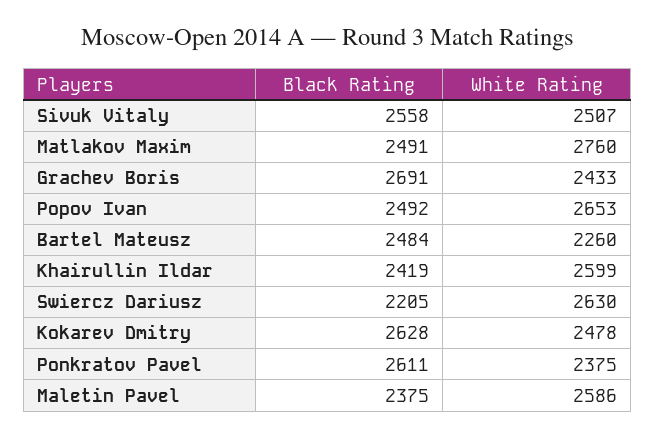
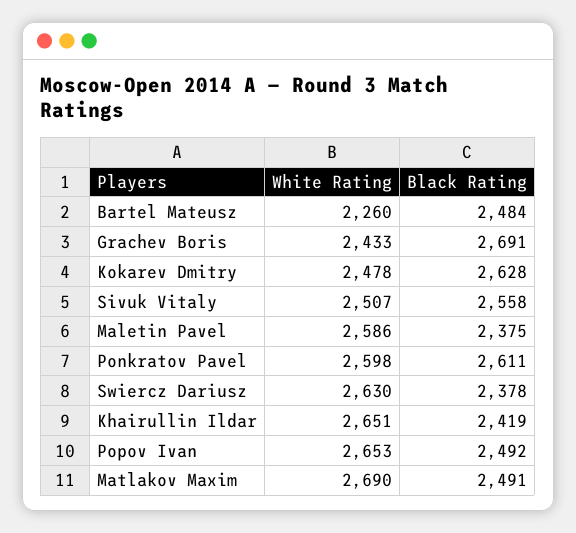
  {
    "Black Rating": {
      "Sivuk Vitaly": 2558,
      "Matlakov Maxim": 2491,
      "Grachev Boris": 2691,
      "Popov Ivan": 2492,
      "Bartel Mateusz": 2484,
      "Khairullin Ildar": 2419,
-     "Swiercz Dariusz": 2205,
+     "Swiercz Dariusz": 2378,
      "Kokarev Dmitry": 2628,
      "Ponkratov Pavel": 2611,
      "Maletin Pavel": 2375
    },
    "White Rating": {
      "Sivuk Vitaly": 2507,
-     "Matlakov Maxim": 2760,
+     "Matlakov Maxim": 2690,
      "Grachev Boris": 2433,
      "Popov Ivan": 2653,
      "Bartel Mateusz": 2260,
-     "Khairullin Ildar": 2599,
+     "Khairullin Ildar": 2651,
      "Swiercz Dariusz": 2630,
      "Kokarev Dmitry": 2478,
-     "Ponkratov Pavel": 2375,
+     "Ponkratov Pavel": 2598,
      "Maletin Pavel": 2586
    }
  }

